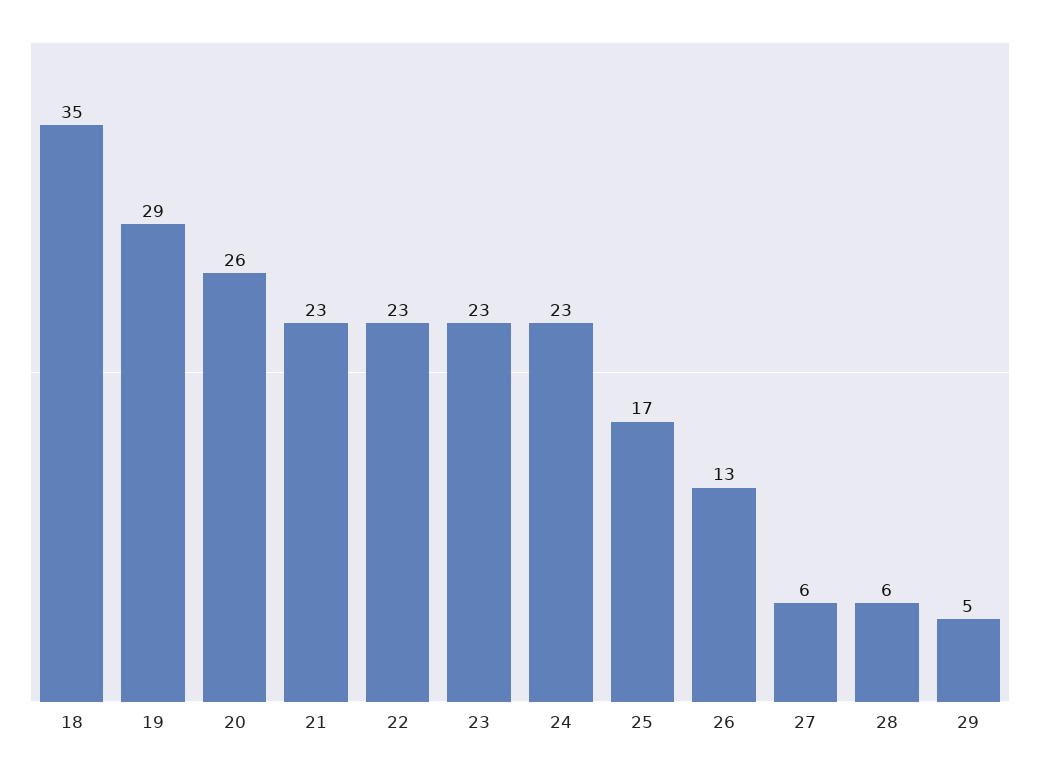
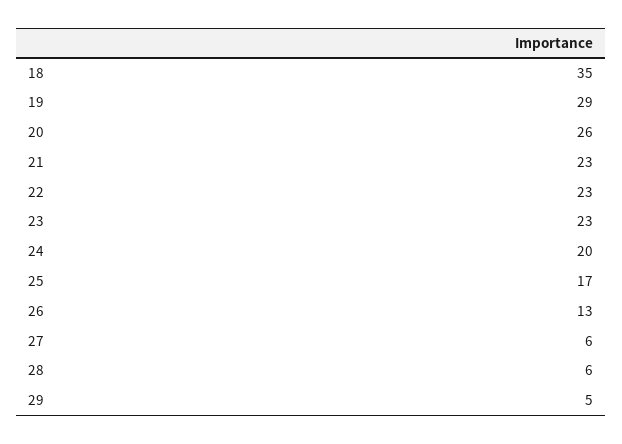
  {
    "18": 35,
    "19": 29,
    "20": 26,
    "21": 23,
    "22": 23,
    "23": 23,
-   "24": 23,
+   "24": 20,
    "25": 17,
    "26": 13,
    "27": 6,
    "28": 6,
    "29": 5
  }

